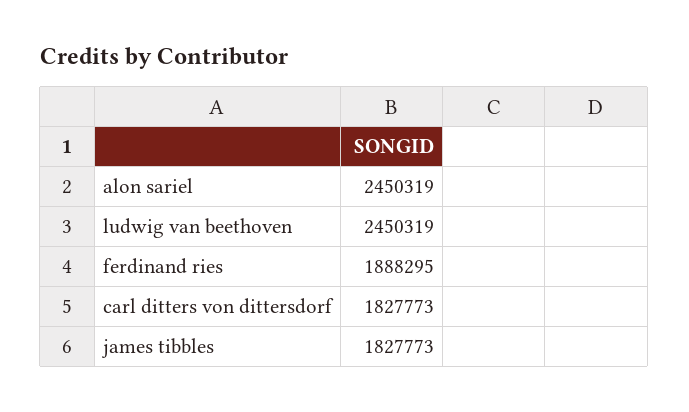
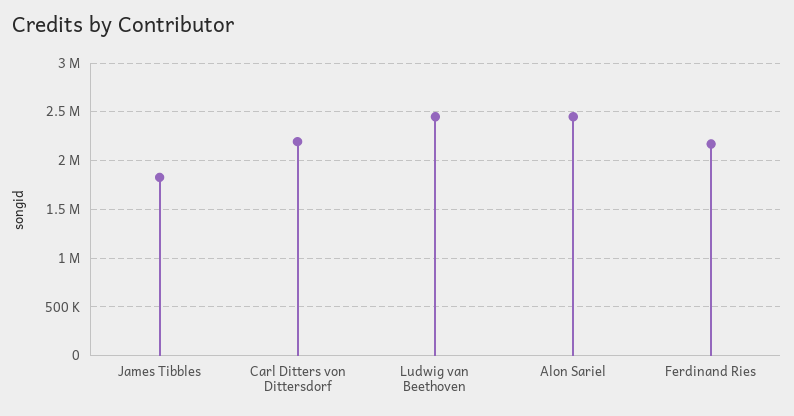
  {
    "alon sariel": 2450319,
    "ludwig van beethoven": 2450319,
-   "ferdinand ries": 1888295,
+   "ferdinand ries": 2200000,
-   "carl ditters von dittersdorf": 1827773,
+   "carl ditters von dittersdorf": 2200000,
    "james tibbles": 1827773
  }

